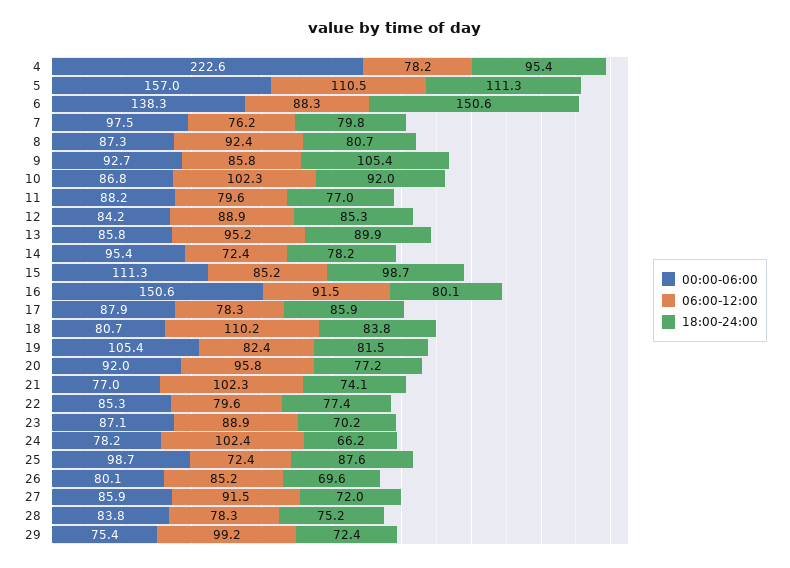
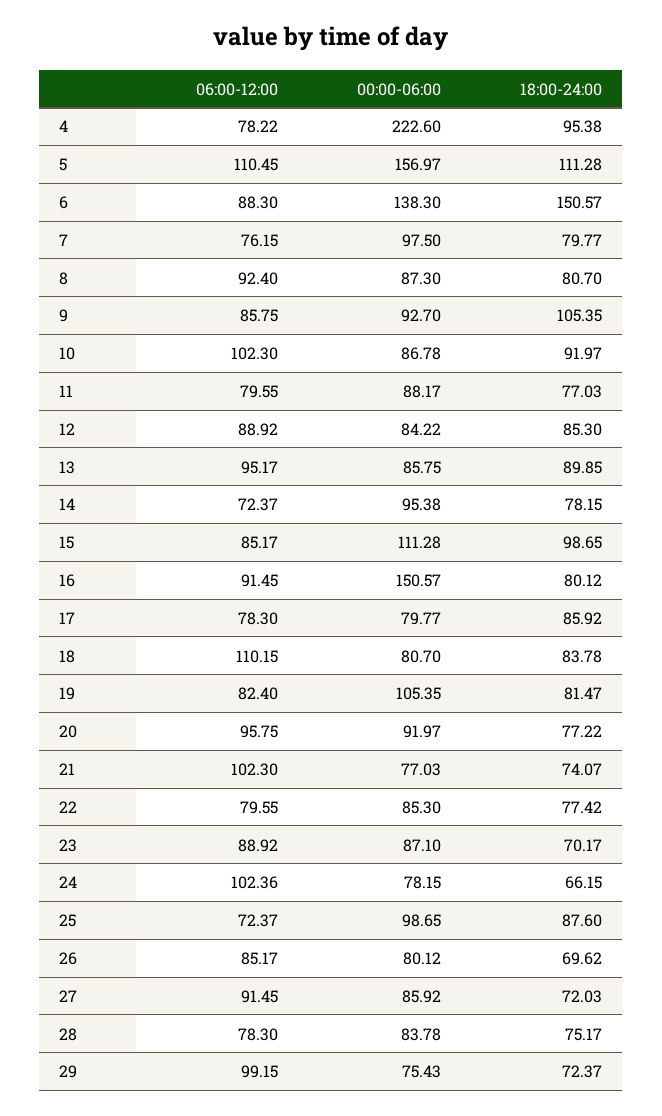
  {
    "00:00-06:00": {
      "4": 222.6,
      "5": 156.97,
      "6": 138.3,
      "7": 97.5,
      "8": 87.3,
      "9": 92.7,
      "10": 86.78,
      "11": 88.17,
      "12": 84.22,
      "13": 85.75,
      "14": 95.38,
      "15": 111.28,
      "16": 150.57,
-     "17": 87.9,
+     "17": 79.77,
      "18": 80.7,
      "19": 105.35,
      "20": 91.97,
      "21": 77.03,
      "22": 85.3,
      "23": 87.1,
      "24": 78.15,
      "25": 98.65,
      "26": 80.12,
      "27": 85.92,
      "28": 83.78,
      "29": 75.43
    },
    "06:00-12:00": {
      "4": 78.22,
      "5": 110.45,
      "6": 88.3,
      "7": 76.15,
      "8": 92.4,
      "9": 85.75,
      "10": 102.3,
      "11": 79.55,
      "12": 88.92,
      "13": 95.17,
      "14": 72.37,
      "15": 85.17,
      "16": 91.45,
      "17": 78.3,
      "18": 110.15,
      "19": 82.4,
      "20": 95.75,
      "21": 102.3,
      "22": 79.55,
      "23": 88.92,
      "24": 102.36,
      "25": 72.37,
      "26": 85.17,
      "27": 91.45,
      "28": 78.3,
      "29": 99.15
    },
    "18:00-24:00": {
      "4": 95.38,
      "5": 111.28,
      "6": 150.57,
      "7": 79.77,
      "8": 80.7,
      "9": 105.35,
      "10": 91.97,
      "11": 77.03,
      "12": 85.3,
      "13": 89.85,
      "14": 78.15,
      "15": 98.65,
      "16": 80.12,
      "17": 85.92,
      "18": 83.78,
      "19": 81.47,
      "20": 77.22,
      "21": 74.07,
      "22": 77.42,
      "23": 70.17,
      "24": 66.15,
      "25": 87.6,
      "26": 69.62,
      "27": 72.03,
      "28": 75.17,
      "29": 72.37
    }
  }

